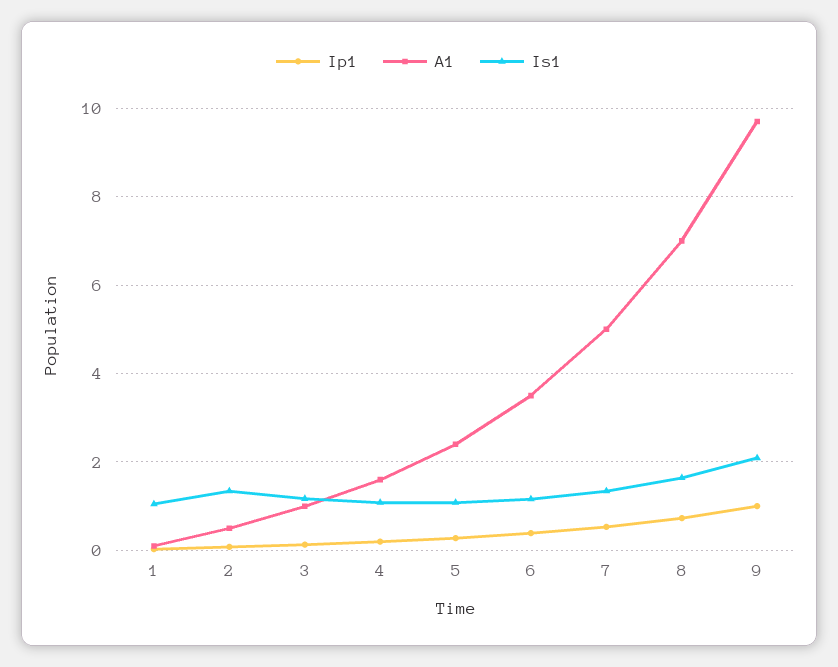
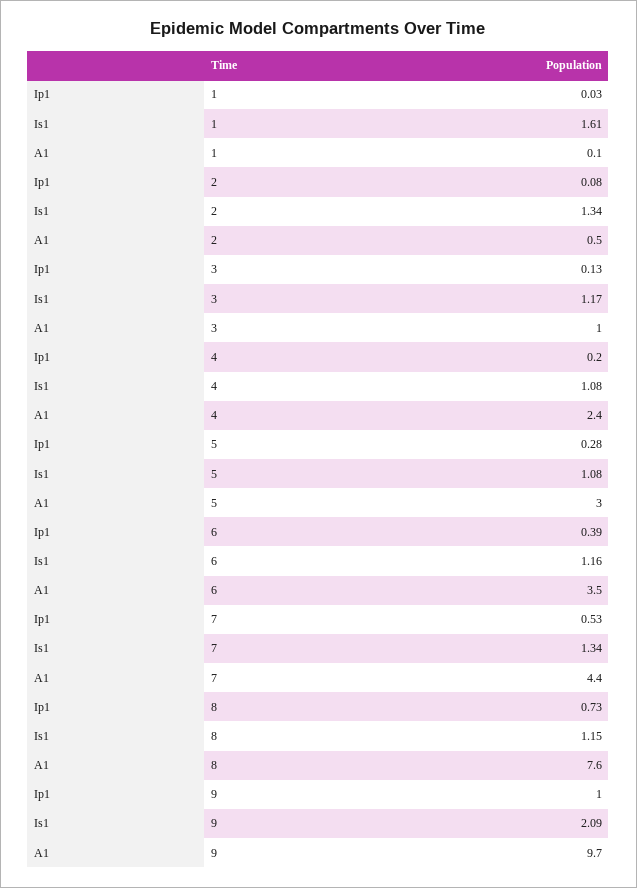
  {
    "Ip1": {
      "1": 0.03,
      "2": 0.08,
      "3": 0.13,
      "4": 0.2,
      "5": 0.28,
      "6": 0.39,
      "7": 0.53,
      "8": 0.73,
      "9": 1
    },
    "A1": {
      "1": 0.1,
      "2": 0.5,
      "3": 1,
-     "4": 1.6,
+     "4": 2.4,
-     "5": 2.4,
+     "5": 3,
      "6": 3.5,
-     "7": 5,
+     "7": 4.4,
-     "8": 7,
+     "8": 7.6,
      "9": 9.7
    },
    "Is1": {
-     "1": 1,
+     "1": 1.61,
      "2": 1.34,
      "3": 1.17,
      "4": 1.08,
      "5": 1.08,
      "6": 1.16,
      "7": 1.34,
-     "8": 1.6,
+     "8": 1.15,
      "9": 2.09
    }
  }

